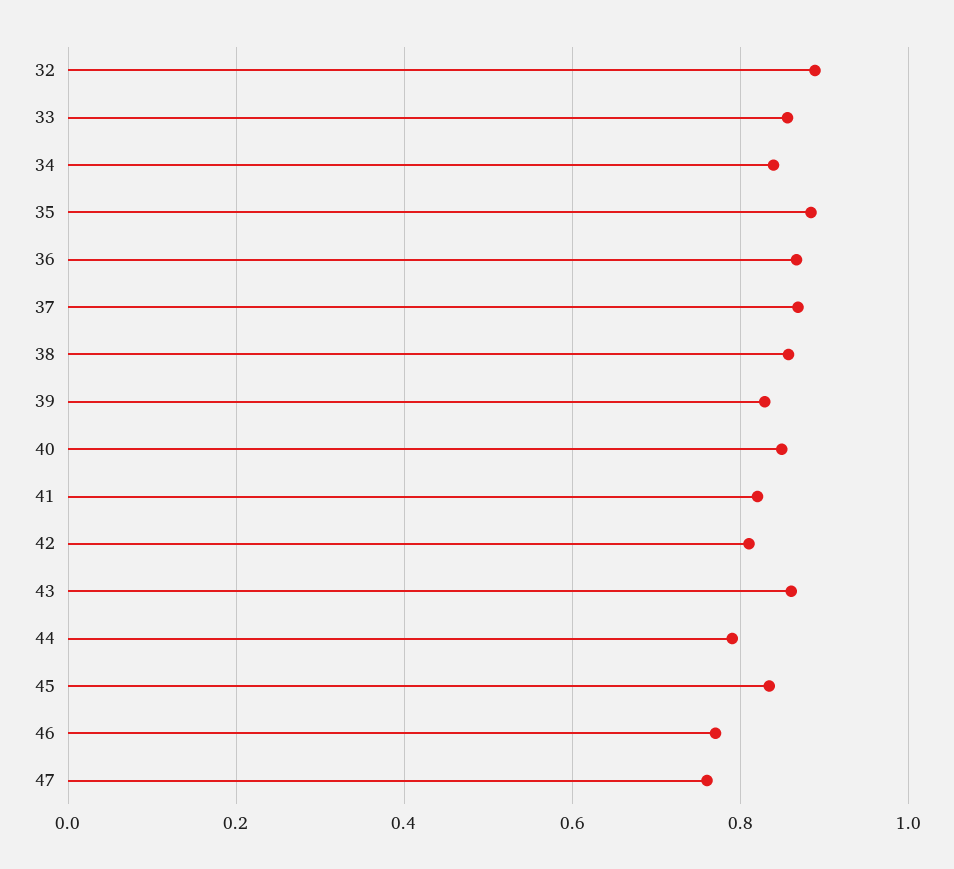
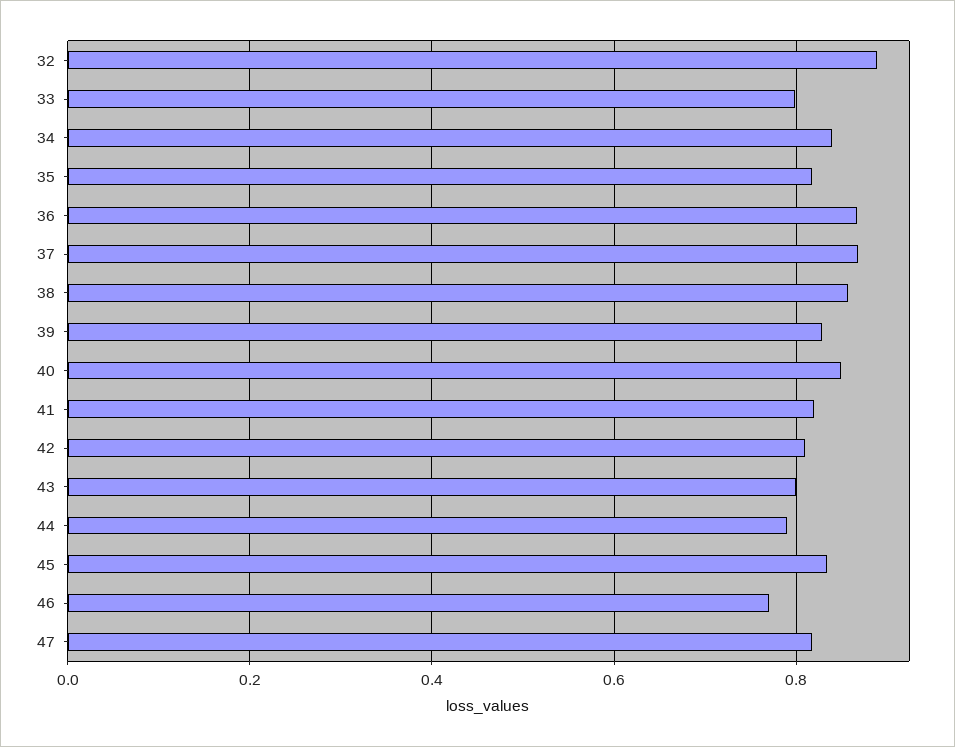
  {
    "32": 0.88,
-   "33": 0.86,
+   "33": 0.8,
    "34": 0.84,
-   "35": 0.88,
+   "35": 0.82,
    "36": 0.86,
    "37": 0.86,
    "38": 0.86,
    "39": 0.82,
    "40": 0.84,
    "41": 0.82,
    "42": 0.82,
-   "43": 0.86,
+   "43": 0.8,
    "44": 0.8,
    "45": 0.84,
    "46": 0.78,
-   "47": 0.76
+   "47": 0.82
  }

